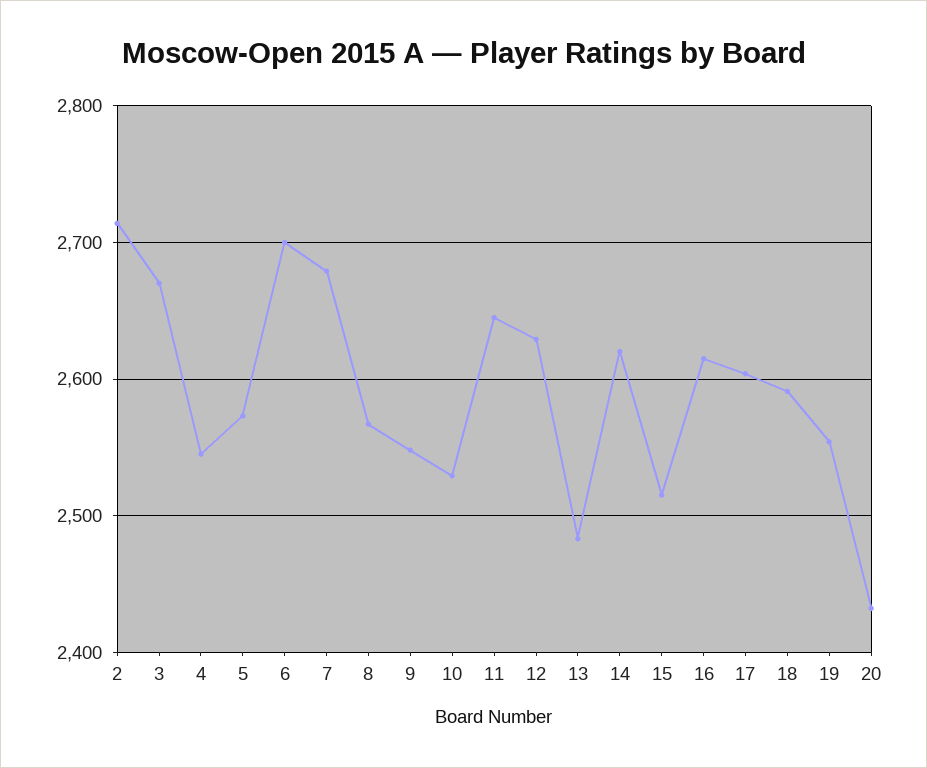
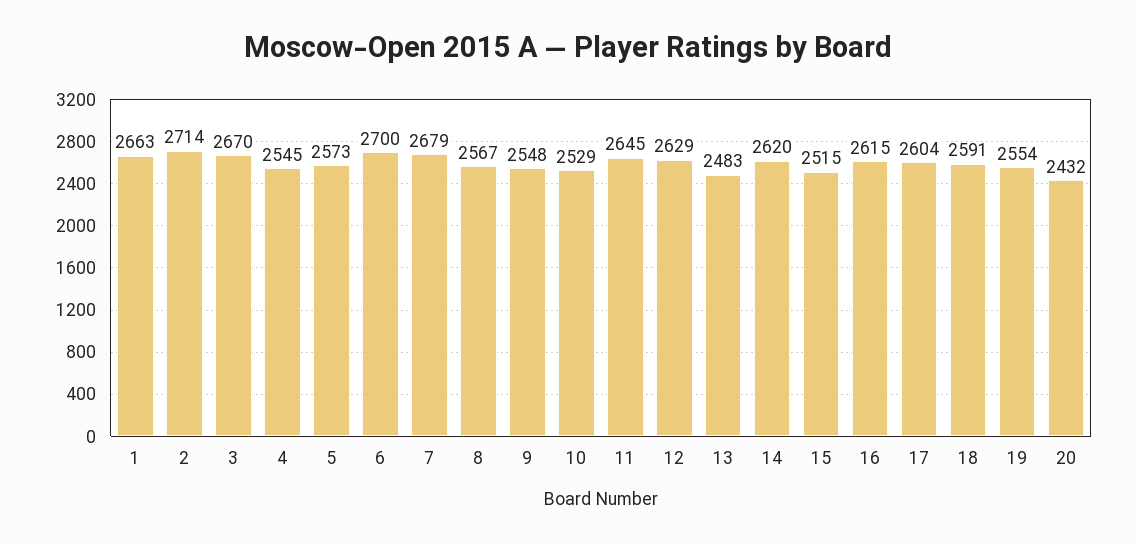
  {
    "2": 2714,
    "3": 2670,
    "4": 2545,
    "5": 2573,
    "6": 2700,
    "7": 2679,
    "8": 2567,
    "9": 2548,
    "10": 2529,
    "11": 2645,
    "12": 2629,
    "13": 2483,
    "14": 2620,
    "15": 2515,
    "16": 2615,
    "17": 2604,
    "18": 2591,
    "19": 2554,
-   "20": 2432
+   "20": 2432,
+   "1": 2663
  }

